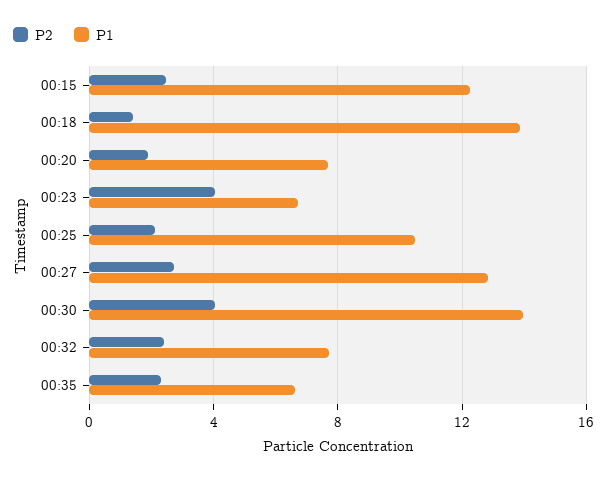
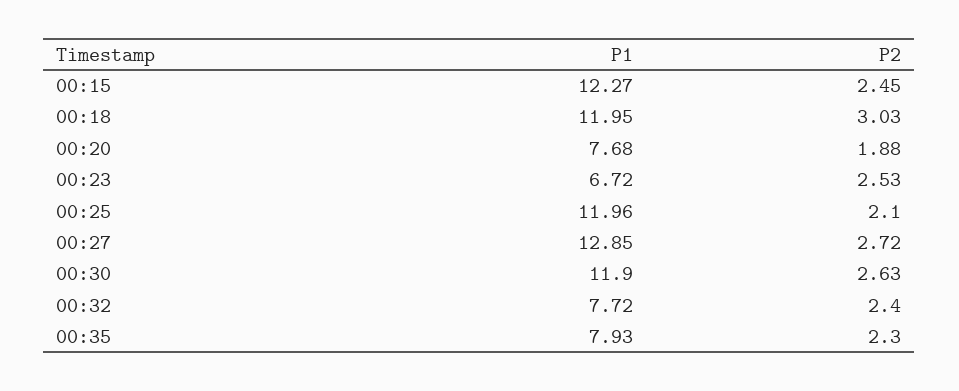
  {
    "P2": {
      "00:15": 2.45,
-     "00:18": 1.5,
+     "00:18": 3.03,
      "00:20": 1.88,
-     "00:23": 4,
+     "00:23": 2.53,
      "00:25": 2.1,
      "00:27": 2.72,
-     "00:30": 4,
+     "00:30": 2.63,
      "00:32": 2.4,
      "00:35": 2.3
    },
    "P1": {
      "00:15": 12.27,
-     "00:18": 14,
+     "00:18": 11.95,
      "00:20": 7.68,
      "00:23": 6.72,
-     "00:25": 10.5,
+     "00:25": 11.96,
      "00:27": 12.85,
-     "00:30": 14,
+     "00:30": 11.9,
      "00:32": 7.72,
-     "00:35": 6.5
+     "00:35": 7.93
    }
  }

